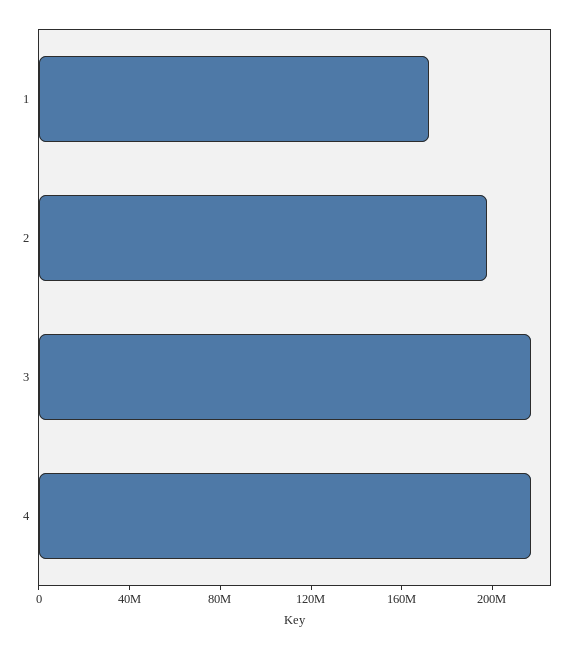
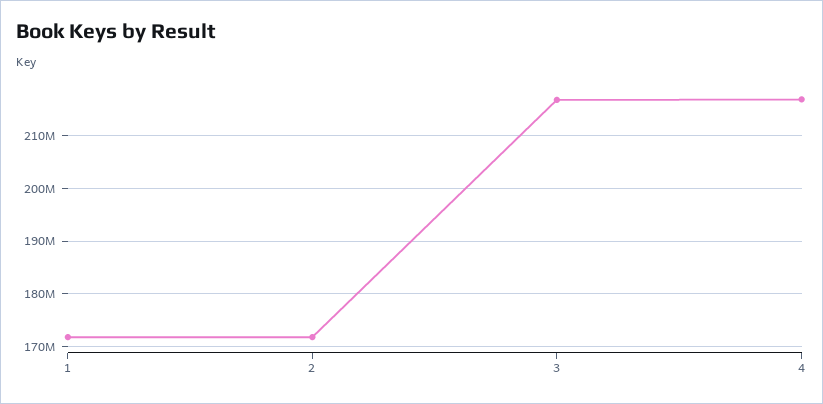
  {
    "1": 172000000,
-   "2": 200000000,
+   "2": 172000000,
    "3": 216000000,
    "4": 216000000
  }

